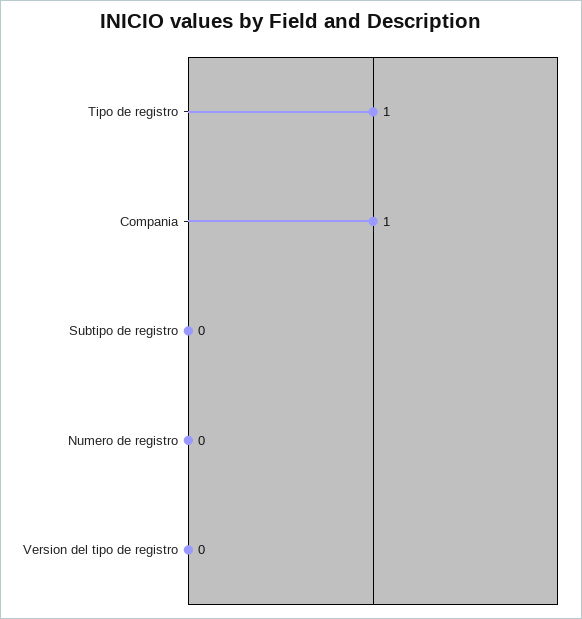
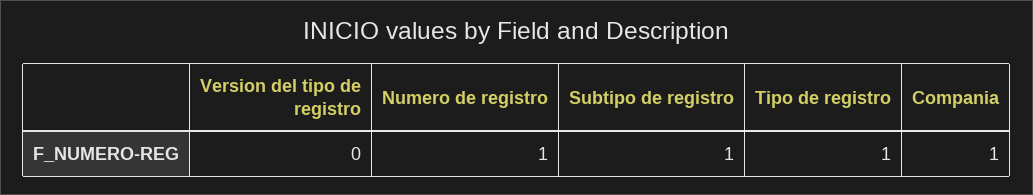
  {
    "Tipo de registro": 1,
    "Compania": 1,
-   "Subtipo de registro": 0,
+   "Subtipo de registro": 1,
-   "Numero de registro": 0,
+   "Numero de registro": 1,
    "Version del tipo de registro": 0
  }

